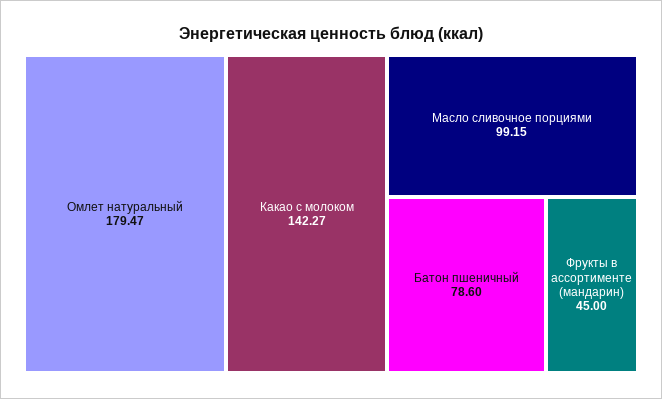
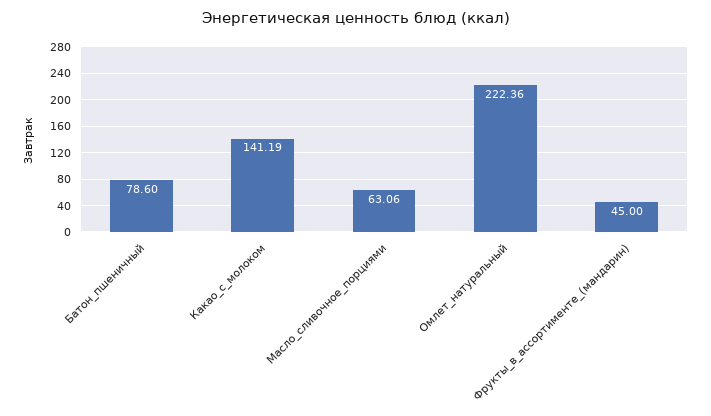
  {
-   "Омлет натуральный": 179.47,
+   "Омлет натуральный": 222.36,
-   "Какао с молоком": 142.27,
+   "Какао с молоком": 141.19,
-   "Масло сливочное порциями": 99.15,
+   "Масло сливочное порциями": 63.06,
    "Батон пшеничный": 78.6,
    "Фрукты в ассортименте (мандарин)": 45
  }

